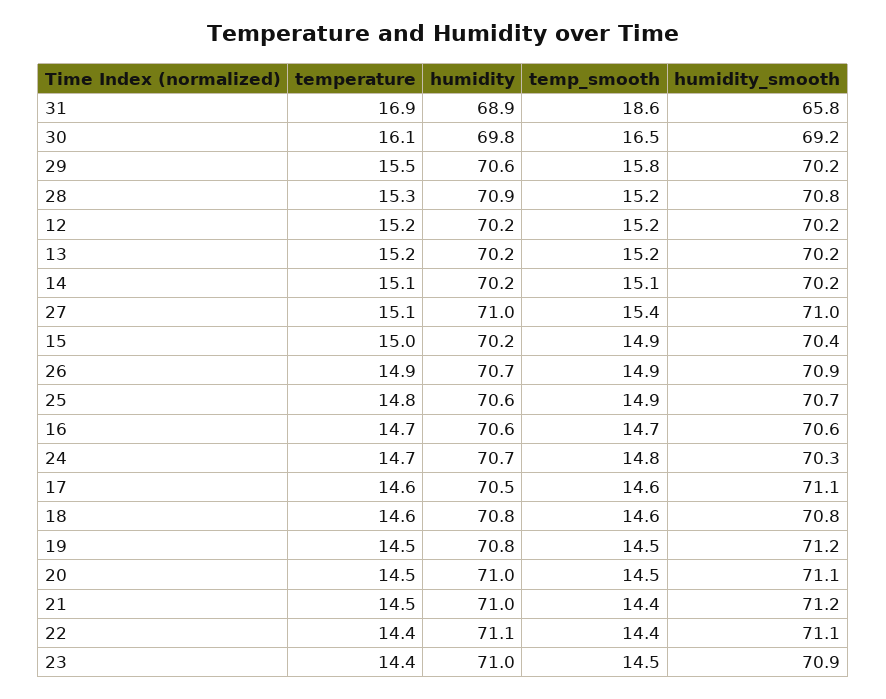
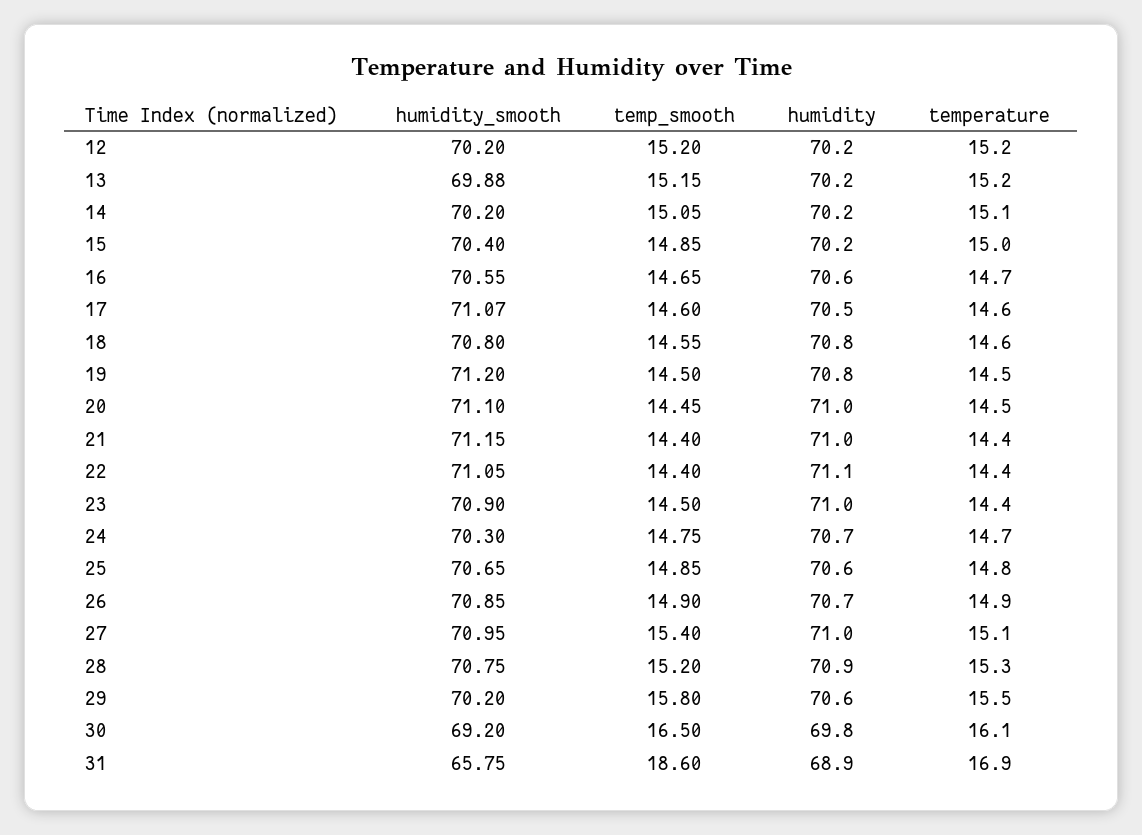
  {
    "temperature": {
      "31": 16.9,
      "30": 16.1,
      "29": 15.5,
      "28": 15.3,
      "12": 15.2,
      "13": 15.2,
      "14": 15.1,
      "27": 15.1,
      "15": 15,
      "26": 14.9,
      "25": 14.8,
      "16": 14.7,
      "24": 14.7,
      "17": 14.6,
      "18": 14.6,
      "19": 14.5,
      "20": 14.5,
-     "21": 14.5,
+     "21": 14.4,
      "22": 14.4,
      "23": 14.4
    },
    "humidity": {
      "31": 68.9,
      "30": 69.8,
      "29": 70.6,
      "28": 70.9,
      "12": 70.2,
      "13": 70.2,
      "14": 70.2,
      "27": 71,
      "15": 70.2,
      "26": 70.7,
      "25": 70.6,
      "16": 70.6,
      "24": 70.7,
      "17": 70.5,
      "18": 70.8,
      "19": 70.8,
      "20": 71,
      "21": 71,
      "22": 71.1,
      "23": 71
    },
    "temp_smooth": {
      "31": 18.6,
      "30": 16.5,
      "29": 15.8,
      "28": 15.2,
      "12": 15.2,
      "13": 15.15,
      "14": 15.05,
      "27": 15.4,
      "15": 14.85,
      "26": 14.9,
      "25": 14.85,
      "16": 14.65,
      "24": 14.75,
      "17": 14.6,
      "18": 14.55,
      "19": 14.5,
      "20": 14.45,
      "21": 14.4,
      "22": 14.4,
      "23": 14.5
    },
    "humidity_smooth": {
      "31": 65.75,
      "30": 69.2,
      "29": 70.2,
      "28": 70.75,
      "12": 70.2,
-     "13": 70.2,
+     "13": 69.88,
      "14": 70.2,
      "27": 70.95,
      "15": 70.4,
      "26": 70.85,
      "25": 70.65,
      "16": 70.55,
      "24": 70.3,
      "17": 71.07,
      "18": 70.8,
      "19": 71.2,
      "20": 71.1,
      "21": 71.15,
      "22": 71.05,
      "23": 70.9
    }
  }

